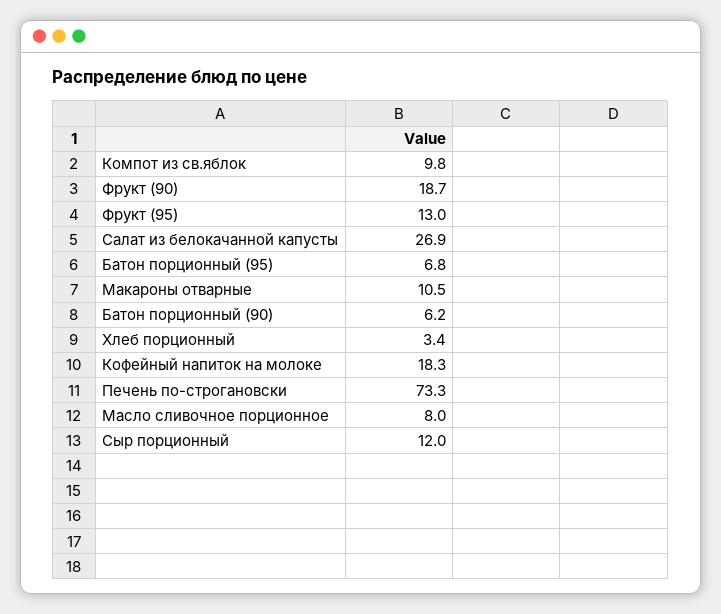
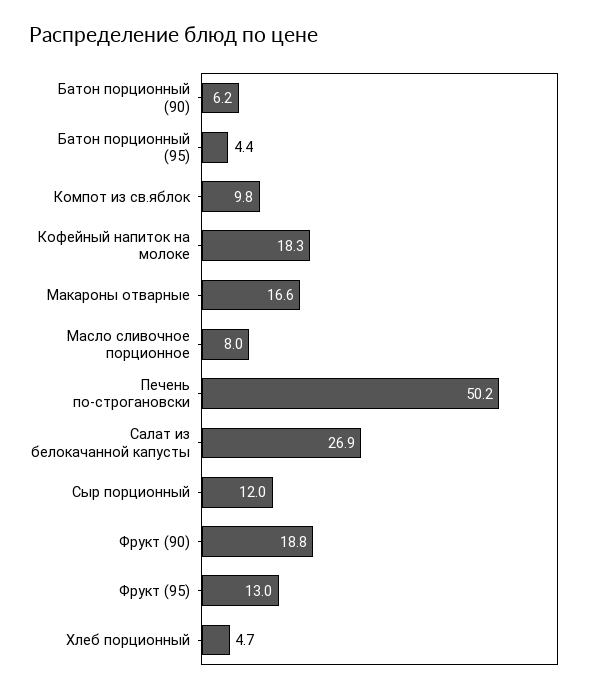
  {
    "Компот из св.яблок": 9.8,
-   "Фрукт (90)": 18.7,
+   "Фрукт (90)": 18.8,
    "Фрукт (95)": 13,
    "Салат из белокачанной капусты": 26.9,
-   "Батон порционный (95)": 6.8,
+   "Батон порционный (95)": 4.4,
-   "Макароны отварные": 10.5,
+   "Макароны отварные": 16.6,
    "Батон порционный (90)": 6.2,
-   "Хлеб порционный": 3.4,
+   "Хлеб порционный": 4.7,
    "Кофейный напиток на молоке": 18.3,
-   "Печень по-строгановски": 73.3,
+   "Печень по-строгановски": 50.2,
    "Масло сливочное порционное": 8,
    "Сыр порционный": 12
  }

